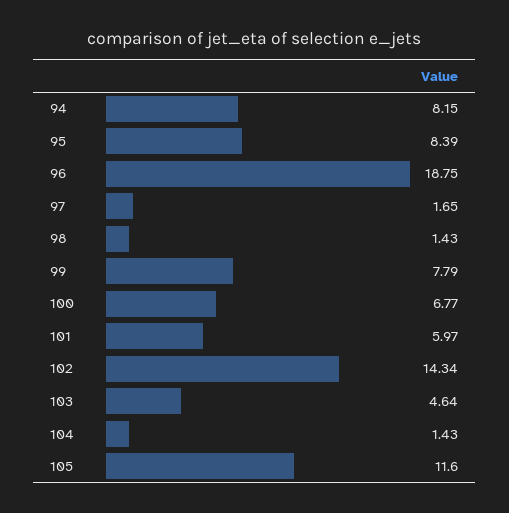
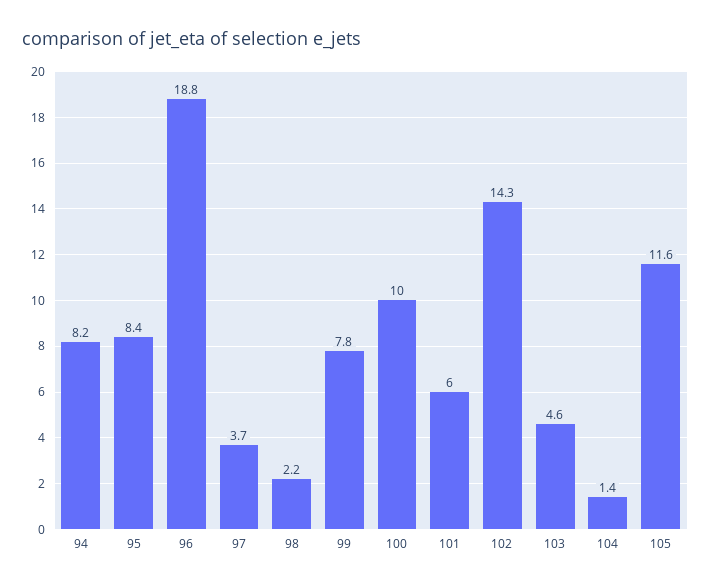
  {
    "94": 8.15,
    "95": 8.39,
    "96": 18.75,
-   "97": 1.65,
+   "97": 3.7,
-   "98": 1.43,
+   "98": 2.2,
    "99": 7.79,
-   "100": 6.77,
+   "100": 10,
    "101": 5.97,
    "102": 14.34,
    "103": 4.64,
    "104": 1.43,
    "105": 11.6
  }

